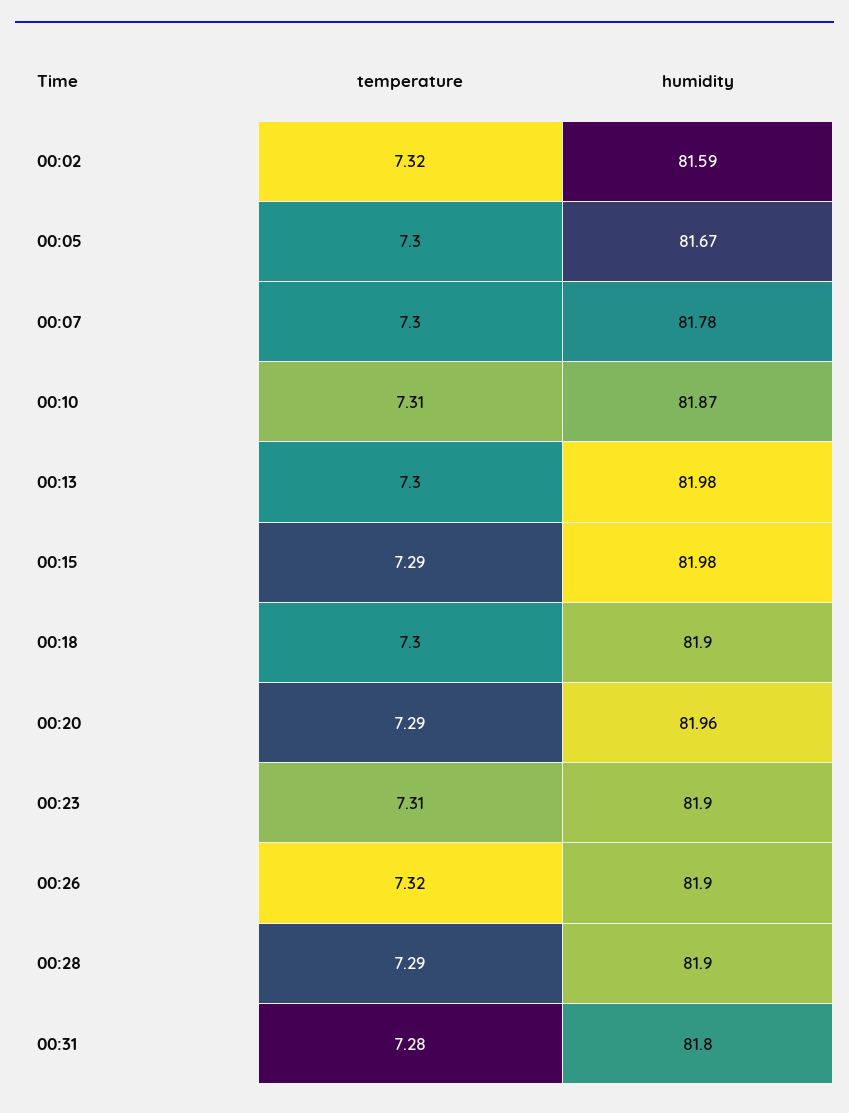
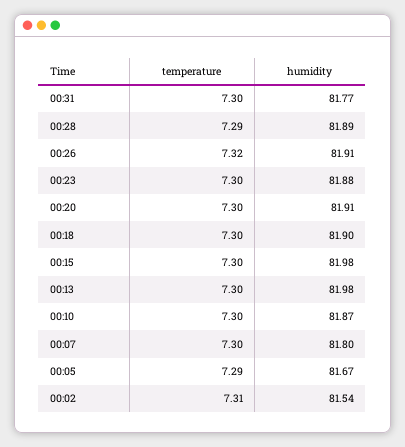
  {
    "temperature": {
-     "00:02": 7.32,
+     "00:02": 7.31,
-     "00:05": 7.3,
+     "00:05": 7.29,
      "00:07": 7.3,
-     "00:10": 7.31,
+     "00:10": 7.3,
      "00:13": 7.3,
-     "00:15": 7.29,
+     "00:15": 7.3,
      "00:18": 7.3,
-     "00:20": 7.29,
+     "00:20": 7.3,
-     "00:23": 7.31,
+     "00:23": 7.3,
      "00:26": 7.32,
      "00:28": 7.29,
-     "00:31": 7.28
+     "00:31": 7.3
    },
    "humidity": {
-     "00:02": 81.59,
+     "00:02": 81.54,
      "00:05": 81.67,
-     "00:07": 81.78,
+     "00:07": 81.8,
      "00:10": 81.87,
      "00:13": 81.98,
      "00:15": 81.98,
      "00:18": 81.9,
-     "00:20": 81.96,
+     "00:20": 81.91,
-     "00:23": 81.9,
+     "00:23": 81.88,
-     "00:26": 81.9,
+     "00:26": 81.91,
-     "00:28": 81.9,
+     "00:28": 81.89,
-     "00:31": 81.8
+     "00:31": 81.77
    }
  }

